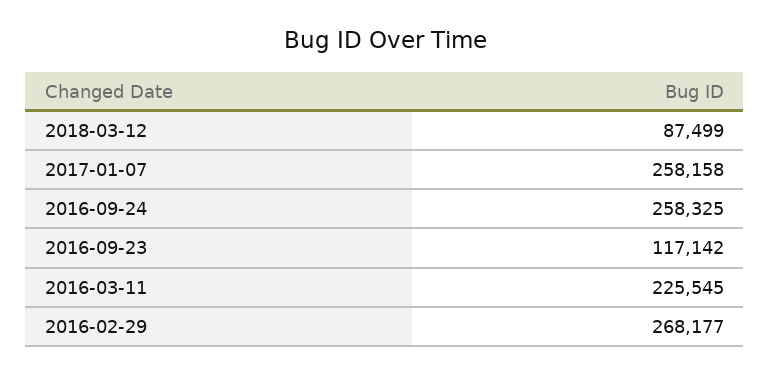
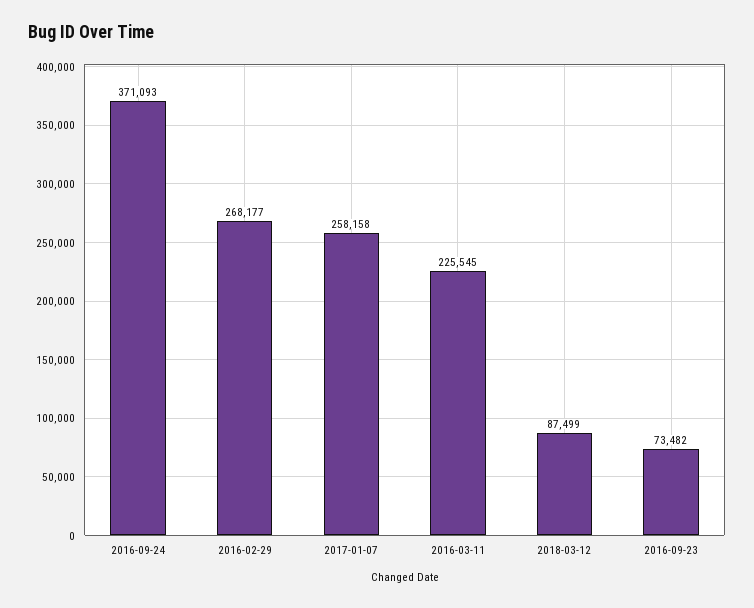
  {
    "2018-03-12": 87499,
    "2017-01-07": 258158,
-   "2016-09-24": 258325,
+   "2016-09-24": 371093,
-   "2016-09-23": 117142,
+   "2016-09-23": 73482,
    "2016-03-11": 225545,
    "2016-02-29": 268177
  }

